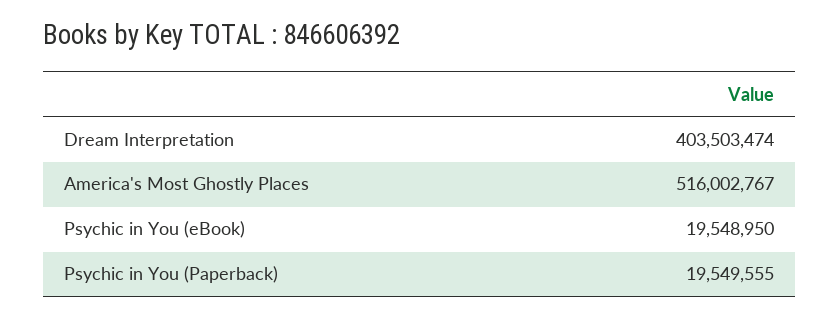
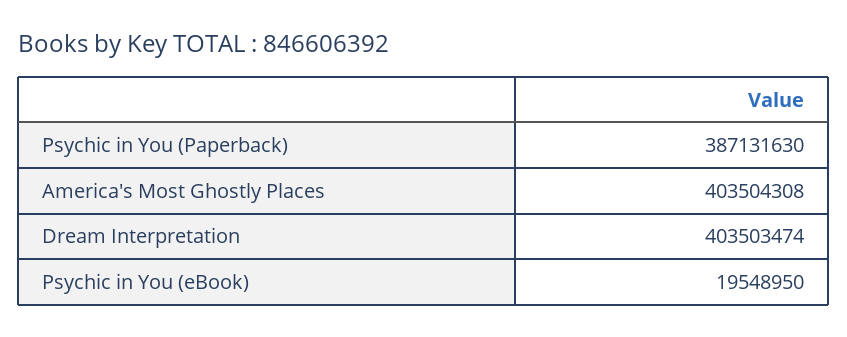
  {
    "Dream Interpretation": 403503474,
-   "America's Most Ghostly Places": 516002767,
+   "America's Most Ghostly Places": 403504308,
    "Psychic in You (eBook)": 19548950,
-   "Psychic in You (Paperback)": 19549555
+   "Psychic in You (Paperback)": 387131630
  }

